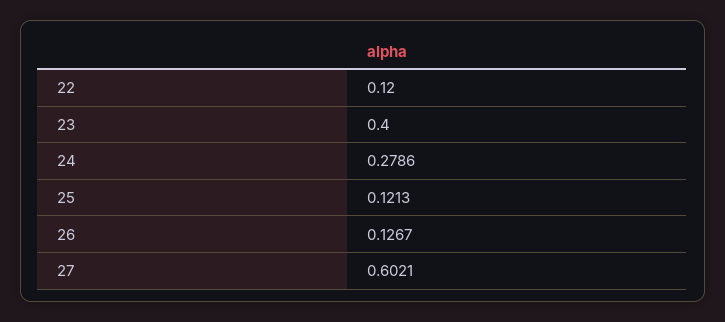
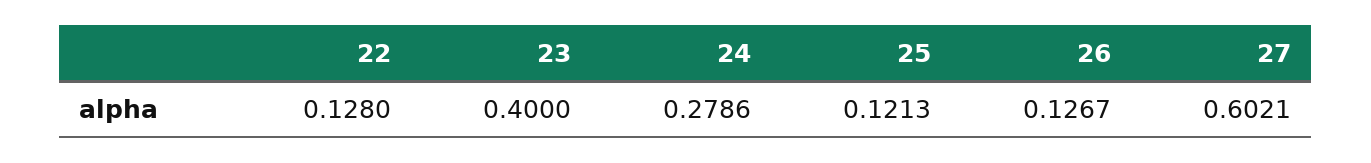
  {
-   "22": 0.12,
+   "22": 0.128,
    "23": 0.4,
    "24": 0.2786,
    "25": 0.1213,
    "26": 0.1267,
    "27": 0.6021
  }

